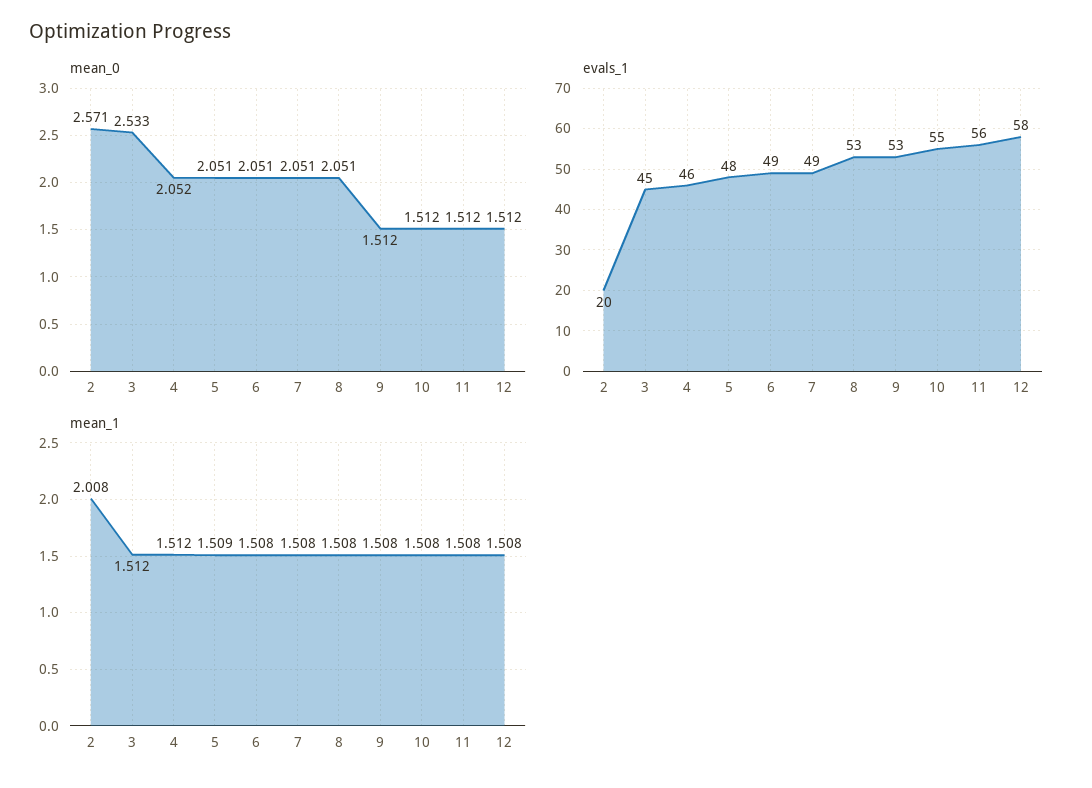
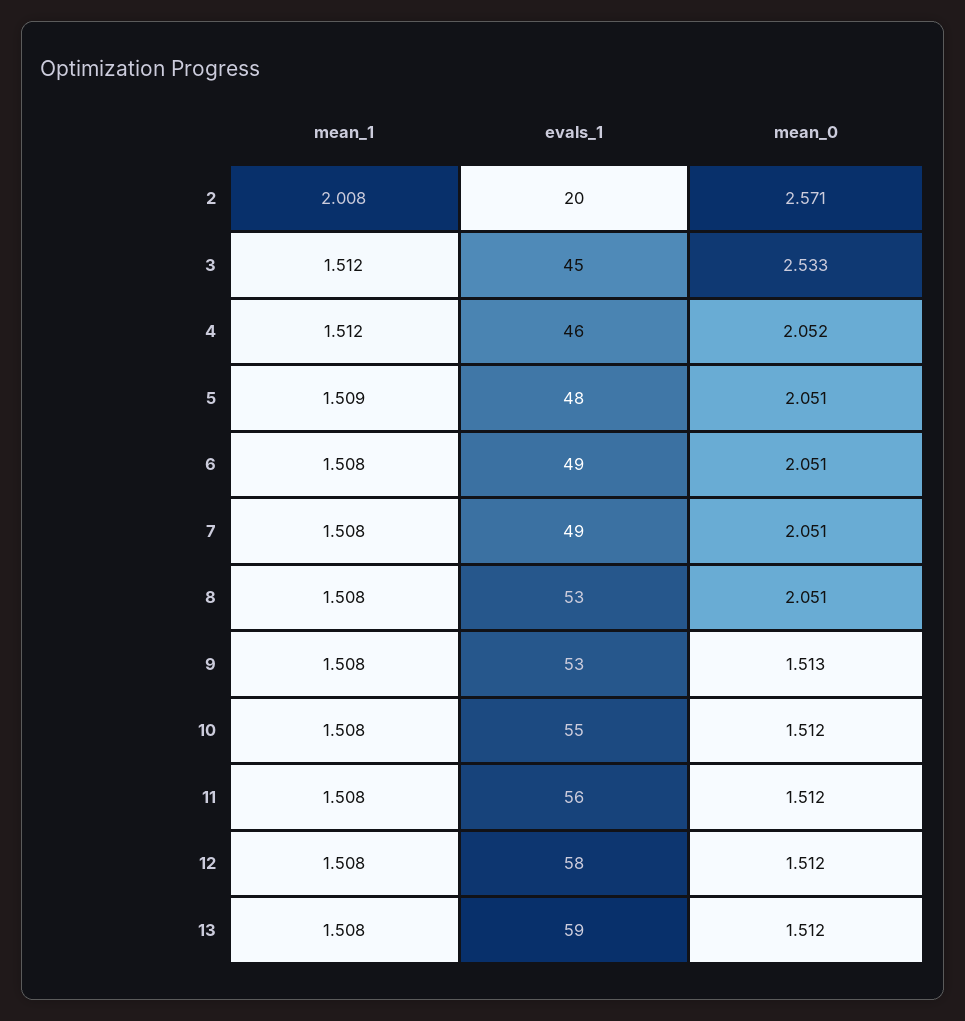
  {
    "mean_0": {
      "2": 2.571,
      "3": 2.533,
      "4": 2.052,
      "5": 2.051,
      "6": 2.051,
      "7": 2.051,
      "8": 2.051,
-     "9": 1.512,
+     "9": 1.513,
      "10": 1.512,
      "11": 1.512,
-     "12": 1.512
+     "12": 1.512,
+     "13": 1.512
    },
    "evals_1": {
      "2": 20,
      "3": 45,
      "4": 46,
      "5": 48,
      "6": 49,
      "7": 49,
      "8": 53,
      "9": 53,
      "10": 55,
      "11": 56,
-     "12": 58
+     "12": 58,
+     "13": 59
    },
    "mean_1": {
      "2": 2.008,
      "3": 1.512,
      "4": 1.512,
      "5": 1.509,
      "6": 1.508,
      "7": 1.508,
      "8": 1.508,
      "9": 1.508,
      "10": 1.508,
      "11": 1.508,
-     "12": 1.508
+     "12": 1.508,
+     "13": 1.508
    }
  }

